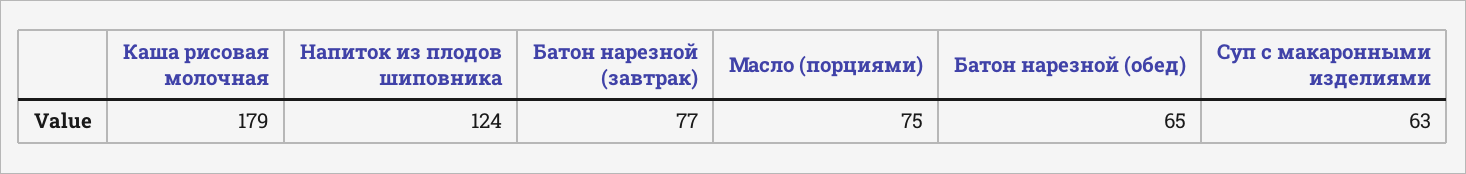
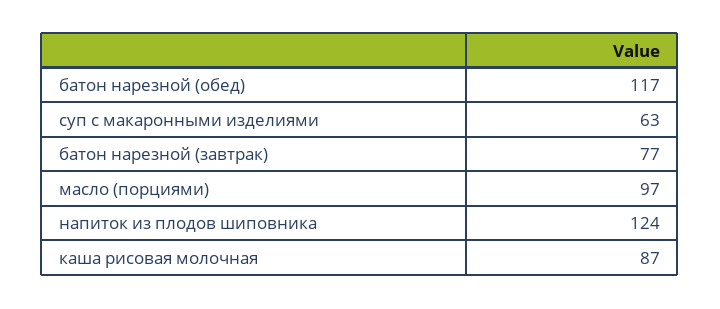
  {
-   "Каша рисовая молочная": 179,
+   "Каша рисовая молочная": 87,
    "Напиток из плодов шиповника": 124,
    "Батон нарезной (завтрак)": 77,
-   "Масло (порциями)": 75,
+   "Масло (порциями)": 97,
-   "Батон нарезной (обед)": 65,
+   "Батон нарезной (обед)": 117,
    "Суп с макаронными изделиями": 63
  }

